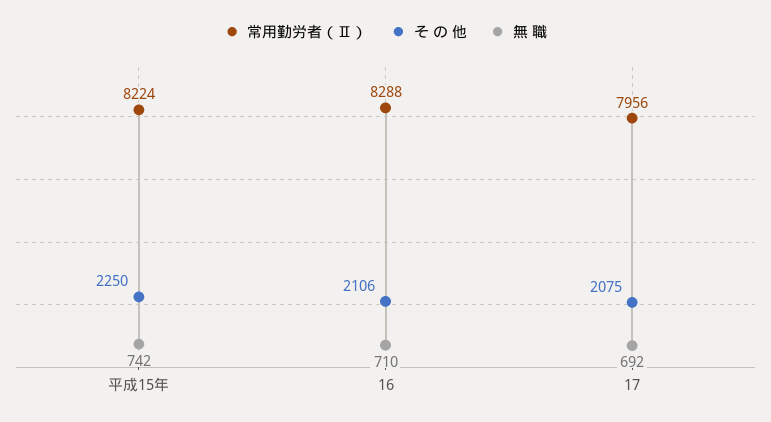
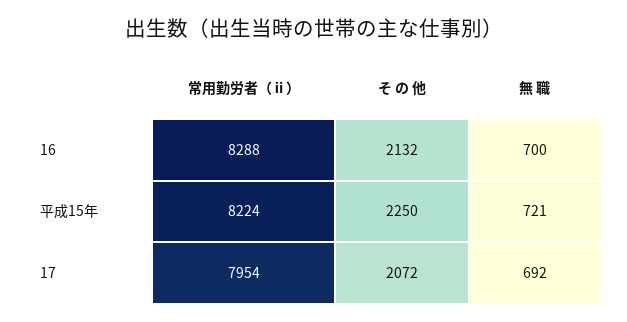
  {
    "常用勤労者（Ⅱ）": {
      "平成15年": 8224,
      "16": 8288,
-     "17": 7956
+     "17": 7954
    },
    "そ の 他": {
      "平成15年": 2250,
-     "16": 2106,
+     "16": 2132,
-     "17": 2075
+     "17": 2072
    },
    "無 職": {
-     "平成15年": 742,
+     "平成15年": 721,
-     "16": 710,
+     "16": 700,
      "17": 692
    }
  }

